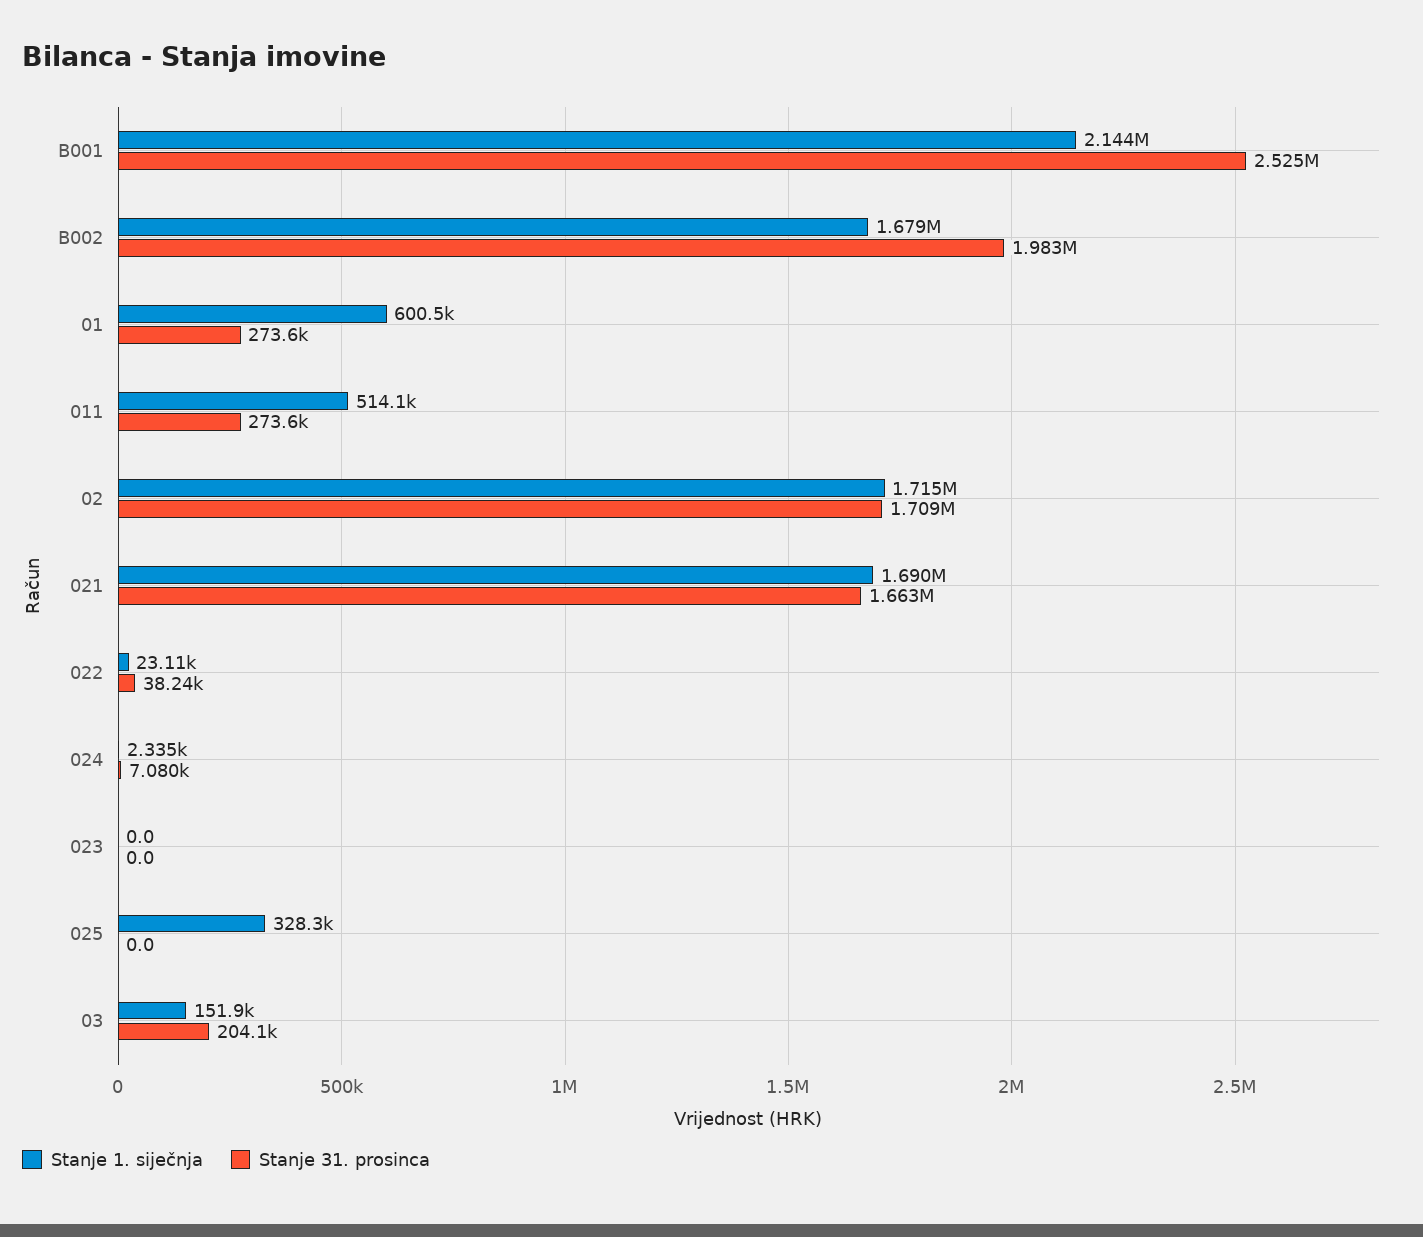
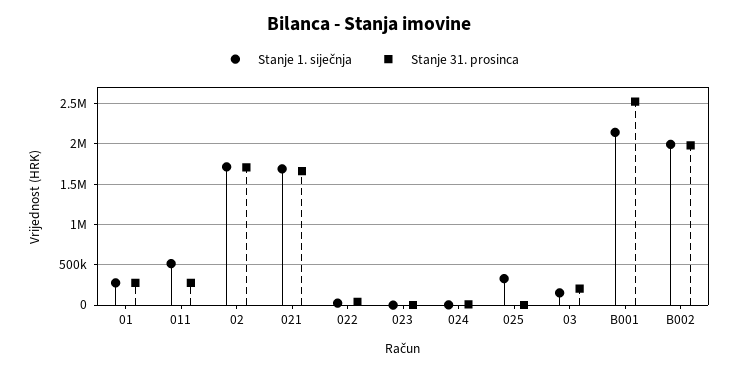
  {
    "Stanje 1. siječnja": {
      "B001": 2144000,
-     "B002": 1679000,
+     "B002": 2000000,
-     "01": 600500,
+     "01": 300000,
      "011": 514100,
      "02": 1715000,
      "021": 1690000,
      "022": 23110,
      "024": 2335,
      "023": 0,
      "025": 328300,
      "03": 151900
    },
    "Stanje 31. prosinca": {
      "B001": 2525000,
      "B002": 1983000,
      "01": 273600,
      "011": 273600,
      "02": 1709000,
      "021": 1663000,
      "022": 38240,
      "024": 7080,
      "023": 0,
      "025": 0,
      "03": 204100
    }
  }

